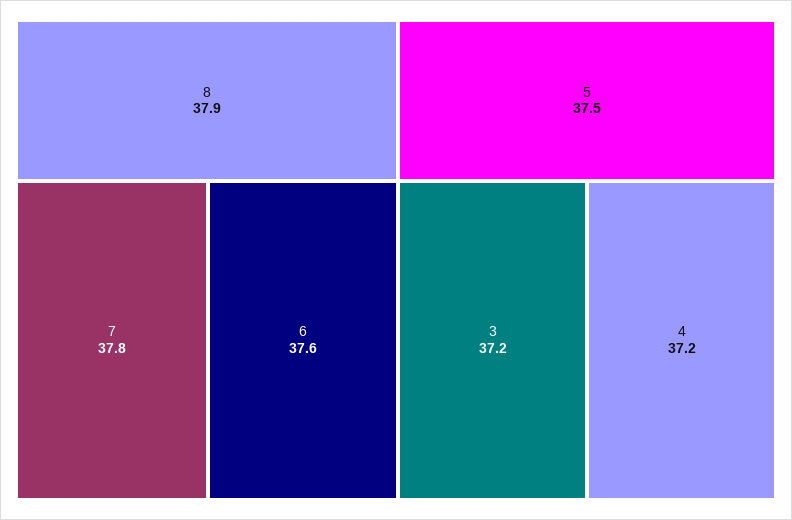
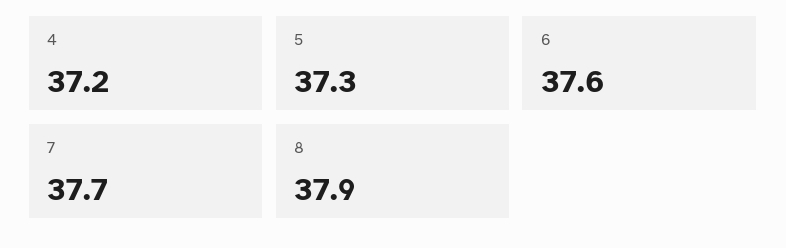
  {
    "8": 37.9,
-   "7": 37.8,
+   "7": 37.7,
    "6": 37.6,
-   "5": 37.5,
+   "5": 37.3,
-   "3": 37.2,
    "4": 37.2
  }

